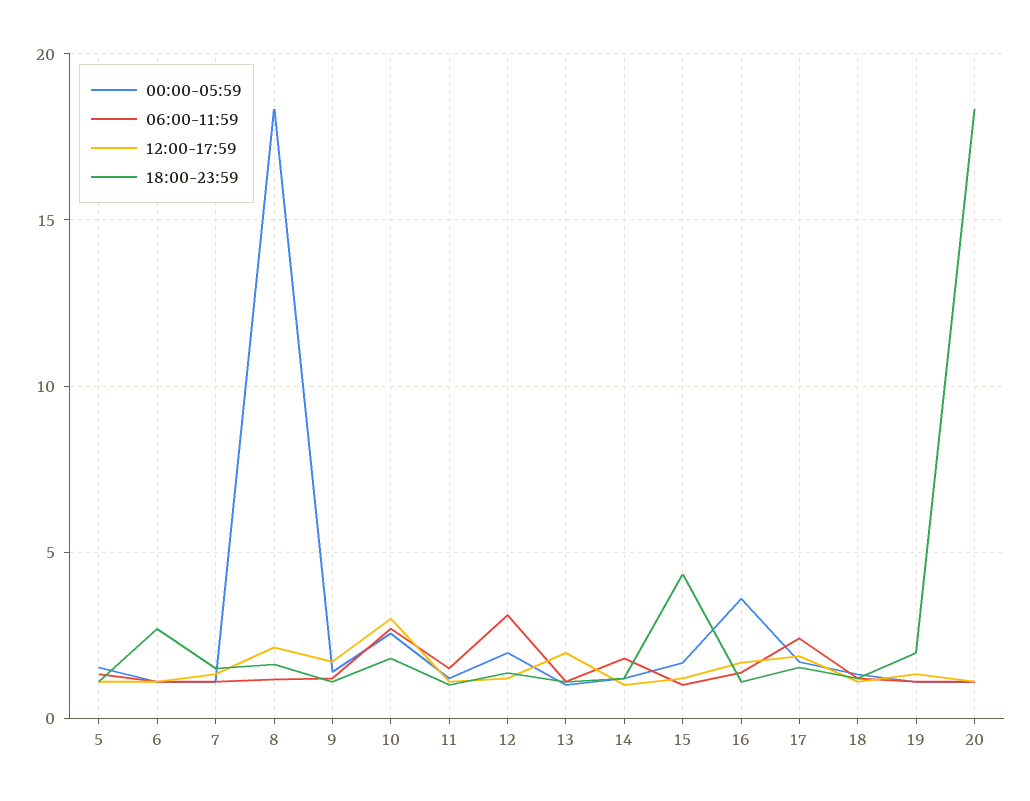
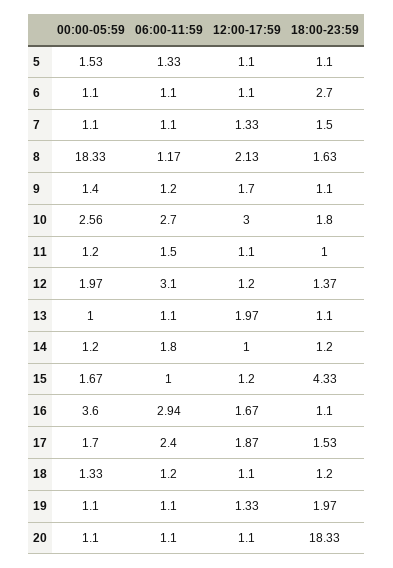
  {
    "00:00-05:59": {
      "5": 1.53,
      "6": 1.1,
      "7": 1.1,
      "8": 18.33,
      "9": 1.4,
      "10": 2.56,
      "11": 1.2,
      "12": 1.97,
      "13": 1,
      "14": 1.2,
      "15": 1.67,
      "16": 3.6,
      "17": 1.7,
      "18": 1.33,
      "19": 1.1,
      "20": 1.1
    },
    "06:00-11:59": {
      "5": 1.33,
      "6": 1.1,
      "7": 1.1,
      "8": 1.17,
      "9": 1.2,
      "10": 2.7,
      "11": 1.5,
      "12": 3.1,
      "13": 1.1,
      "14": 1.8,
      "15": 1,
-     "16": 1.5,
+     "16": 2.94,
      "17": 2.4,
      "18": 1.2,
      "19": 1.1,
      "20": 1.1
    },
    "12:00-17:59": {
      "5": 1.1,
      "6": 1.1,
      "7": 1.33,
      "8": 2.13,
      "9": 1.7,
      "10": 3,
      "11": 1.1,
      "12": 1.2,
      "13": 1.97,
      "14": 1,
      "15": 1.2,
      "16": 1.67,
      "17": 1.87,
      "18": 1.1,
      "19": 1.33,
      "20": 1.1
    },
    "18:00-23:59": {
      "5": 1.1,
      "6": 2.7,
      "7": 1.5,
      "8": 1.63,
      "9": 1.1,
      "10": 1.8,
      "11": 1,
      "12": 1.37,
      "13": 1.1,
      "14": 1.2,
      "15": 4.33,
      "16": 1.1,
      "17": 1.53,
      "18": 1.2,
      "19": 1.97,
      "20": 18.33
    }
  }

